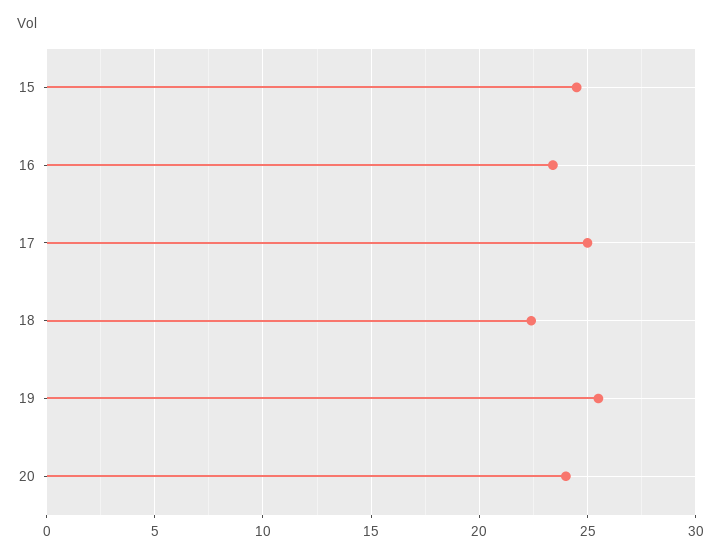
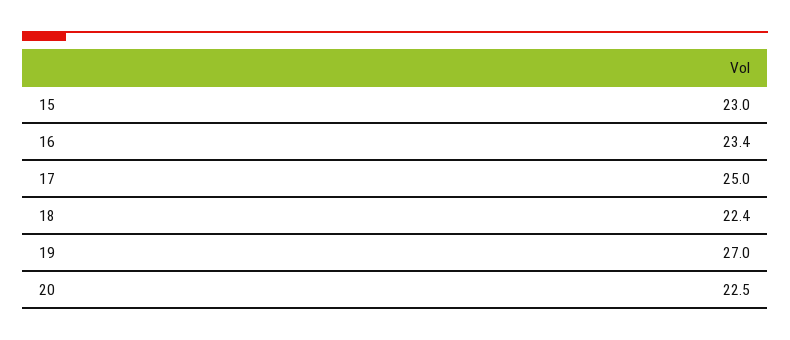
  {
-   "15": 24.5,
+   "15": 23,
    "16": 23.4,
    "17": 25,
    "18": 22.4,
-   "19": 25.5,
+   "19": 27,
-   "20": 24
+   "20": 22.5
  }

